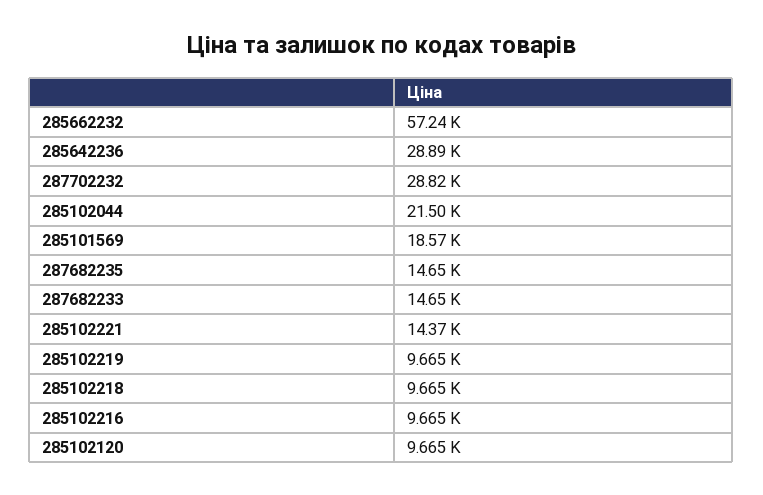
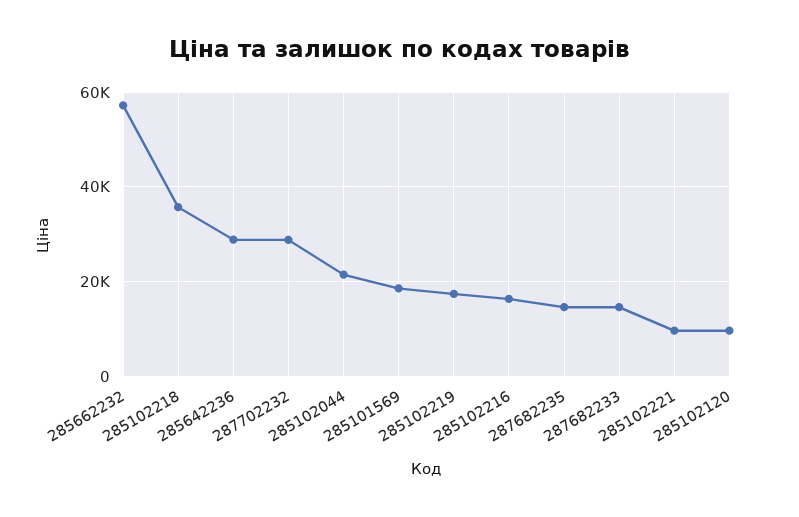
  {
    "285662232": 57240,
    "285642236": 28890,
    "287702232": 28820,
    "285102044": 21500,
    "285101569": 18570,
    "287682235": 14650,
    "287682233": 14650,
-   "285102221": 14370,
+   "285102221": 10000,
-   "285102219": 9665,
+   "285102219": 18000,
-   "285102218": 9665,
+   "285102218": 36000,
-   "285102216": 9665,
+   "285102216": 16000,
    "285102120": 9665
  }

